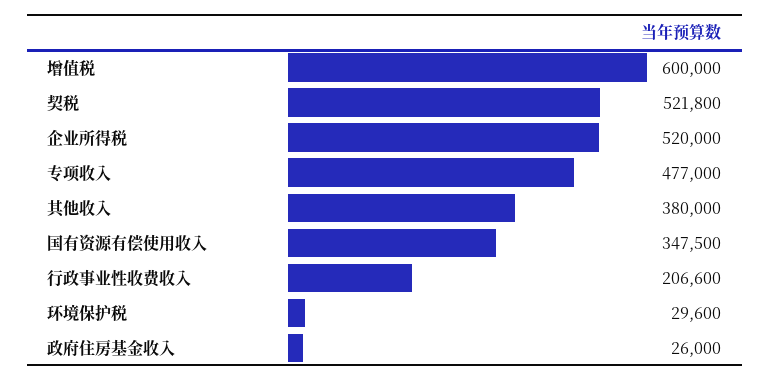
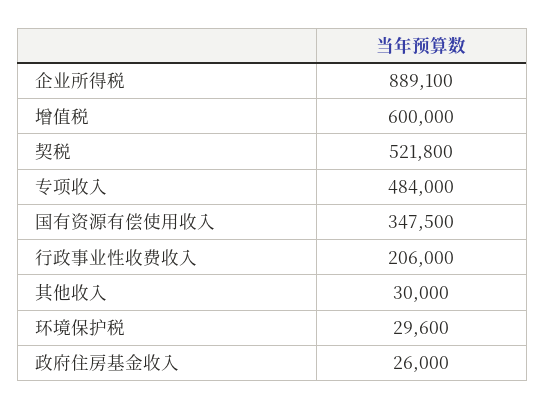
  {
    "增值税": 600000,
    "契税": 521800,
-   "企业所得税": 520000,
+   "企业所得税": 889100,
-   "专项收入": 477000,
+   "专项收入": 484000,
-   "其他收入": 380000,
+   "其他收入": 30000,
    "国有资源有偿使用收入": 347500,
-   "行政事业性收费收入": 206600,
+   "行政事业性收费收入": 206000,
    "环境保护税": 29600,
    "政府住房基金收入": 26000
  }

